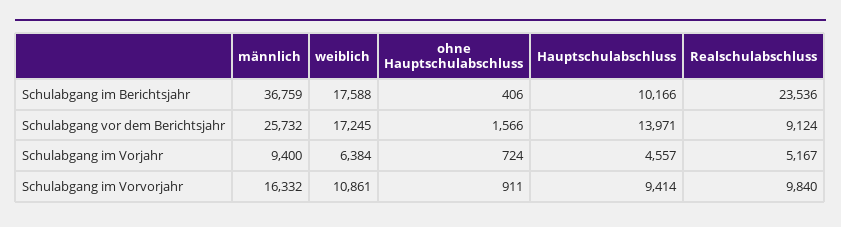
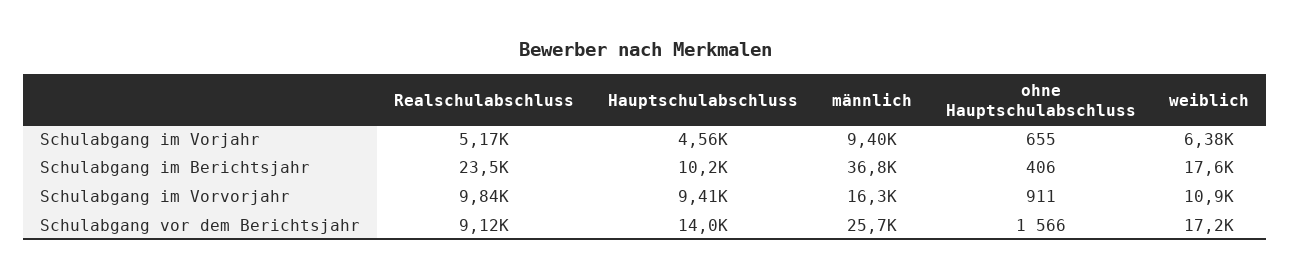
  {
    "männlich": {
      "Schulabgang im Berichtsjahr": 36759,
      "Schulabgang vor dem Berichtsjahr": 25732,
      "Schulabgang im Vorjahr": 9400,
      "Schulabgang im Vorvorjahr": 16332
    },
    "weiblich": {
      "Schulabgang im Berichtsjahr": 17588,
      "Schulabgang vor dem Berichtsjahr": 17245,
      "Schulabgang im Vorjahr": 6384,
      "Schulabgang im Vorvorjahr": 10861
    },
    "ohne Hauptschulabschluss": {
      "Schulabgang im Berichtsjahr": 406,
      "Schulabgang vor dem Berichtsjahr": 1566,
-     "Schulabgang im Vorjahr": 724,
+     "Schulabgang im Vorjahr": 655,
      "Schulabgang im Vorvorjahr": 911
    },
    "Hauptschulabschluss": {
      "Schulabgang im Berichtsjahr": 10166,
      "Schulabgang vor dem Berichtsjahr": 13971,
      "Schulabgang im Vorjahr": 4557,
      "Schulabgang im Vorvorjahr": 9414
    },
    "Realschulabschluss": {
      "Schulabgang im Berichtsjahr": 23536,
      "Schulabgang vor dem Berichtsjahr": 9124,
      "Schulabgang im Vorjahr": 5167,
      "Schulabgang im Vorvorjahr": 9840
    }
  }

